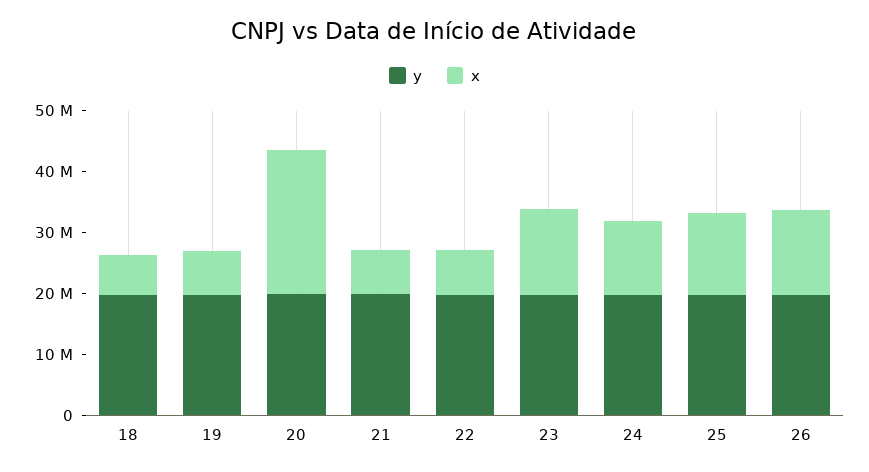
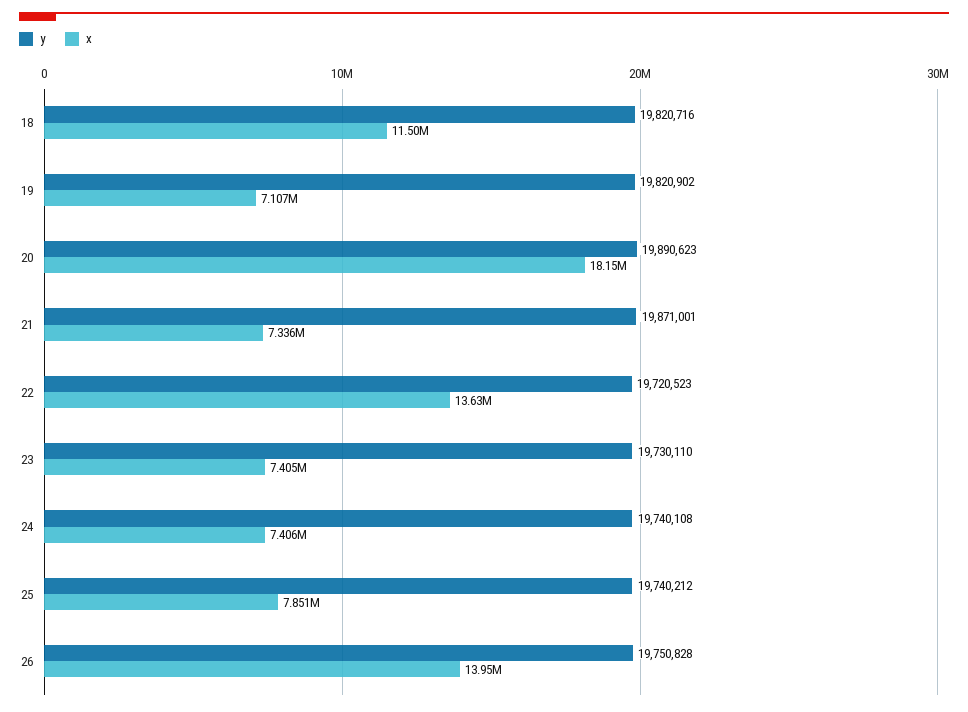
  {
    "y": {
      "18": 19820716,
      "19": 19820902,
      "20": 19890623,
      "21": 19871001,
      "22": 19720523,
      "23": 19730110,
      "24": 19740108,
      "25": 19740212,
      "26": 19750828
    },
    "x": {
-     "18": 6000000,
+     "18": 11500000,
      "19": 7107000,
-     "20": 24000000,
+     "20": 18150000,
      "21": 7336000,
-     "22": 8000000,
+     "22": 13630000,
-     "23": 14000000,
+     "23": 7405000,
-     "24": 12000000,
+     "24": 7406000,
-     "25": 14000000,
+     "25": 7851000,
      "26": 13950000
    }
  }

